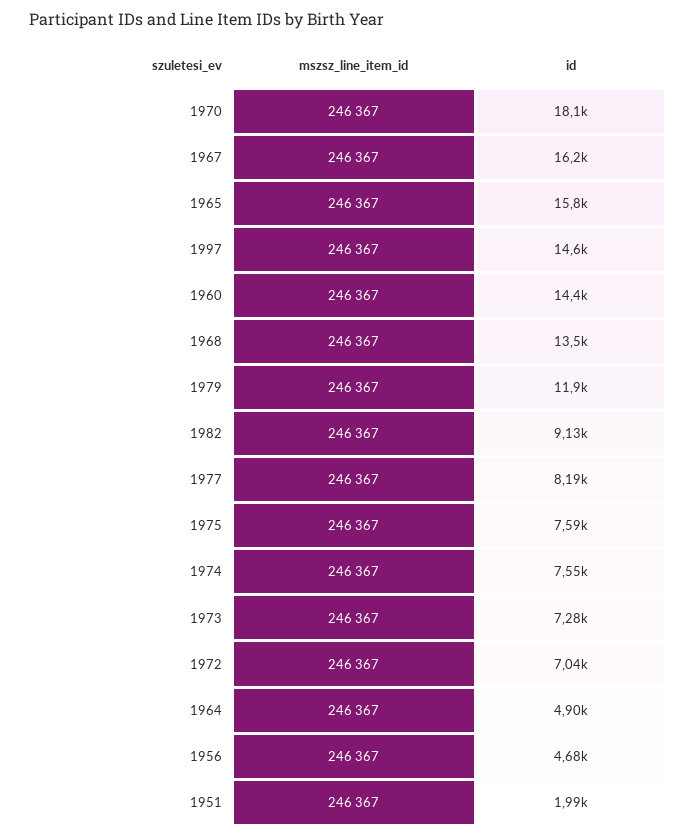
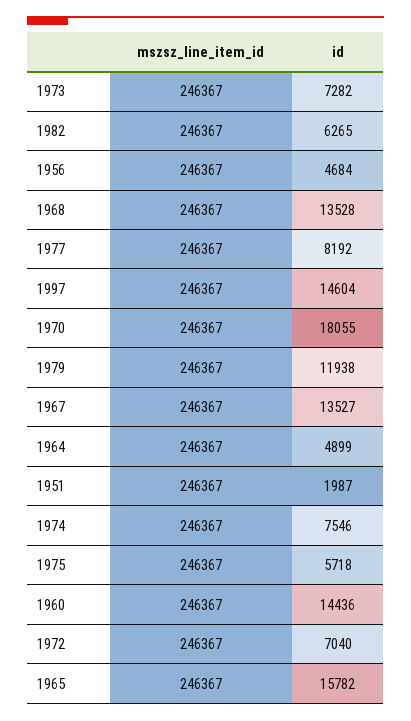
  {
    "mszsz_line_item_id": {
      "1970": 246367,
      "1967": 246367,
      "1965": 246367,
      "1997": 246367,
      "1960": 246367,
      "1968": 246367,
      "1979": 246367,
      "1982": 246367,
      "1977": 246367,
      "1975": 246367,
      "1974": 246367,
      "1973": 246367,
      "1972": 246367,
      "1964": 246367,
      "1956": 246367,
      "1951": 246367
    },
    "id": {
      "1970": 18055,
-     "1967": 16200,
+     "1967": 13527,
      "1965": 15782,
      "1997": 14604,
      "1960": 14436,
      "1968": 13528,
      "1979": 11938,
-     "1982": 9130,
+     "1982": 6265,
      "1977": 8192,
-     "1975": 7590,
+     "1975": 5718,
      "1974": 7546,
      "1973": 7282,
      "1972": 7040,
      "1964": 4899,
      "1956": 4684,
      "1951": 1987
    }
  }

